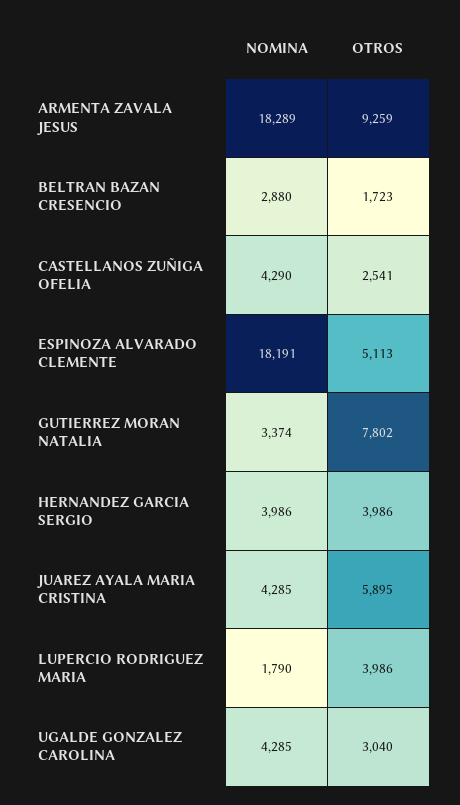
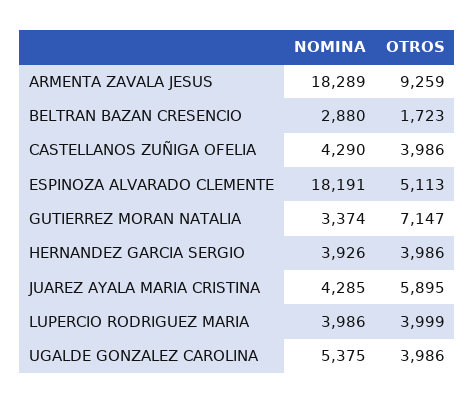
  {
    "NOMINA": {
      "ARMENTA ZAVALA JESUS": 18289,
      "BELTRAN BAZAN CRESENCIO": 2880,
      "CASTELLANOS ZUÑIGA OFELIA": 4290,
      "ESPINOZA ALVARADO CLEMENTE": 18191,
      "GUTIERREZ MORAN NATALIA": 3374,
-     "HERNANDEZ GARCIA SERGIO": 3986,
+     "HERNANDEZ GARCIA SERGIO": 3926,
      "JUAREZ AYALA MARIA CRISTINA": 4285,
-     "LUPERCIO RODRIGUEZ MARIA": 1790,
+     "LUPERCIO RODRIGUEZ MARIA": 3986,
-     "UGALDE GONZALEZ CAROLINA": 4285
+     "UGALDE GONZALEZ CAROLINA": 5375
    },
    "OTROS": {
      "ARMENTA ZAVALA JESUS": 9259,
      "BELTRAN BAZAN CRESENCIO": 1723,
-     "CASTELLANOS ZUÑIGA OFELIA": 2541,
+     "CASTELLANOS ZUÑIGA OFELIA": 3986,
      "ESPINOZA ALVARADO CLEMENTE": 5113,
-     "GUTIERREZ MORAN NATALIA": 7802,
+     "GUTIERREZ MORAN NATALIA": 7147,
      "HERNANDEZ GARCIA SERGIO": 3986,
      "JUAREZ AYALA MARIA CRISTINA": 5895,
-     "LUPERCIO RODRIGUEZ MARIA": 3986,
+     "LUPERCIO RODRIGUEZ MARIA": 3999,
-     "UGALDE GONZALEZ CAROLINA": 3040
+     "UGALDE GONZALEZ CAROLINA": 3986
    }
  }

